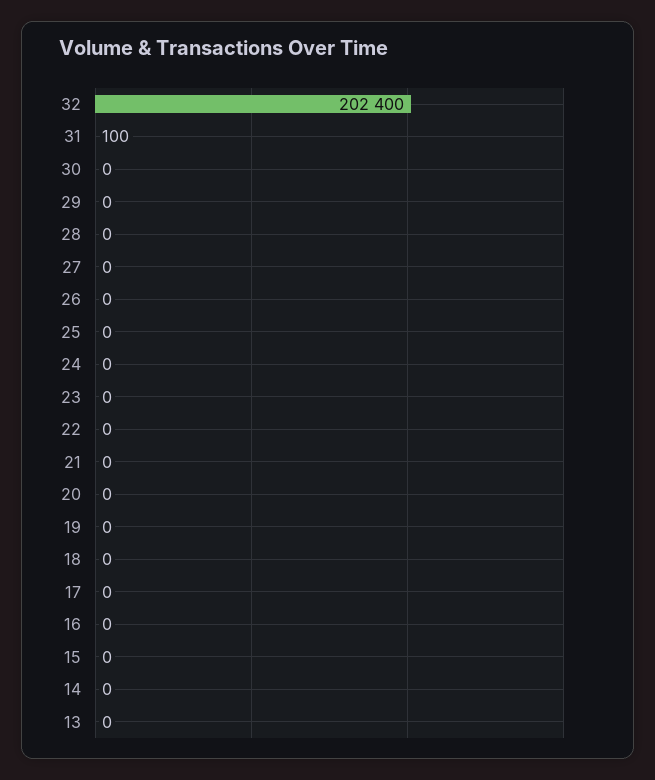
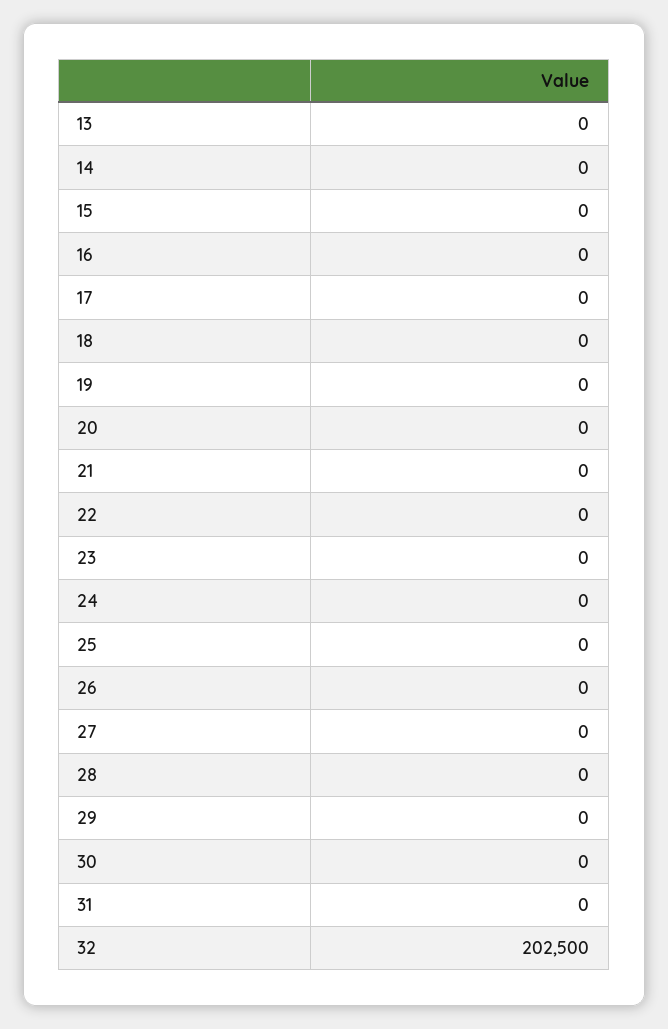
  {
-   "32": 202400,
+   "32": 202500,
-   "31": 100,
+   "31": 0,
    "30": 0,
    "29": 0,
    "28": 0,
    "27": 0,
    "26": 0,
    "25": 0,
    "24": 0,
    "23": 0,
    "22": 0,
    "21": 0,
    "20": 0,
    "19": 0,
    "18": 0,
    "17": 0,
    "16": 0,
    "15": 0,
    "14": 0,
    "13": 0
  }

